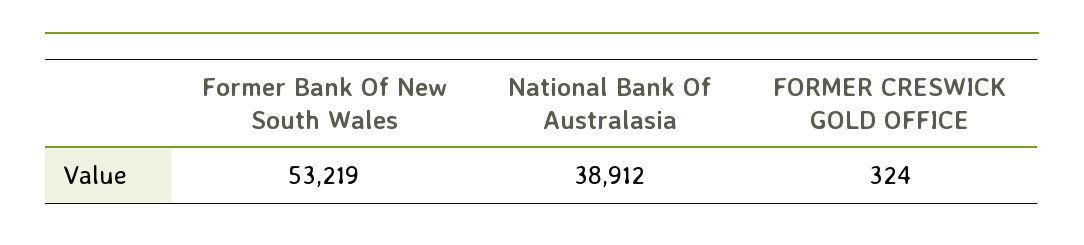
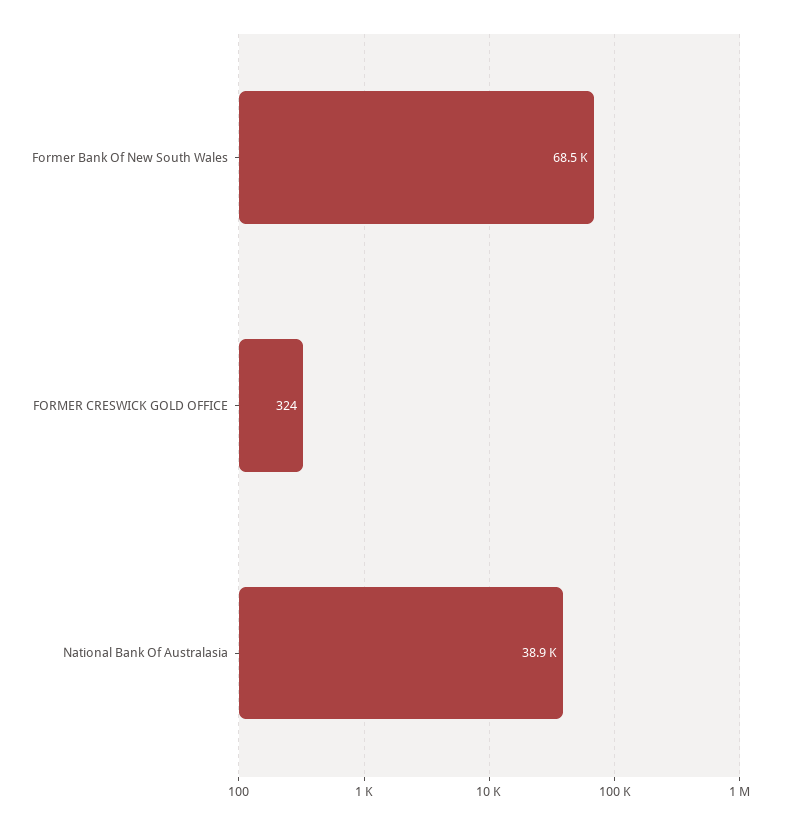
  {
-   "Former Bank Of New South Wales": 53219,
+   "Former Bank Of New South Wales": 68500,
    "National Bank Of Australasia": 38912,
    "FORMER CRESWICK GOLD OFFICE": 324
  }

